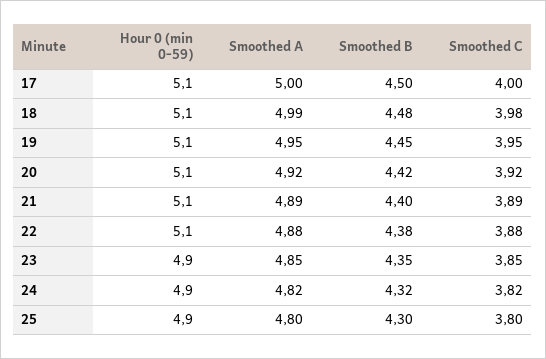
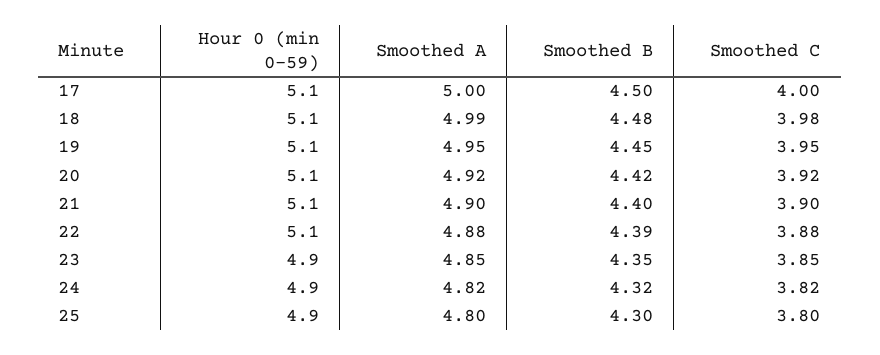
  {
    "Hour 0 (min 0-59)": {
      "17": 5.1,
      "18": 5.1,
      "19": 5.1,
      "20": 5.1,
      "21": 5.1,
      "22": 5.1,
      "23": 4.9,
      "24": 4.9,
      "25": 4.9
    },
    "Smoothed A": {
      "17": 5,
      "18": 4.99,
      "19": 4.95,
      "20": 4.92,
-     "21": 4.89,
+     "21": 4.9,
      "22": 4.88,
      "23": 4.85,
      "24": 4.82,
      "25": 4.8
    },
    "Smoothed B": {
      "17": 4.5,
      "18": 4.48,
      "19": 4.45,
      "20": 4.42,
      "21": 4.4,
-     "22": 4.38,
+     "22": 4.39,
      "23": 4.35,
      "24": 4.32,
      "25": 4.3
    },
    "Smoothed C": {
      "17": 4,
      "18": 3.98,
      "19": 3.95,
      "20": 3.92,
-     "21": 3.89,
+     "21": 3.9,
      "22": 3.88,
      "23": 3.85,
      "24": 3.82,
      "25": 3.8
    }
  }

